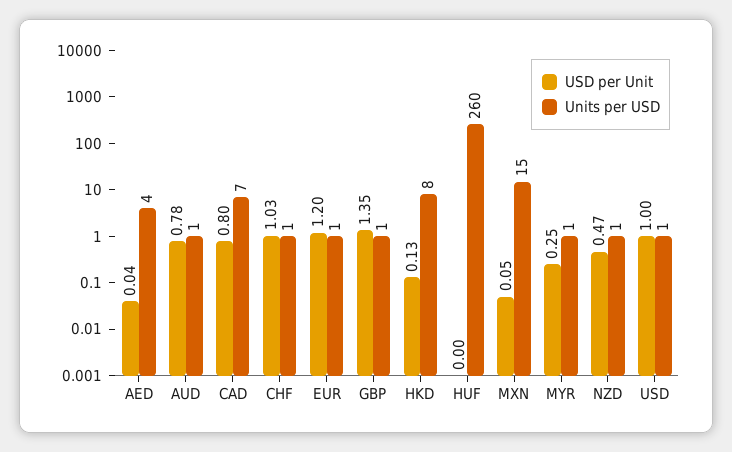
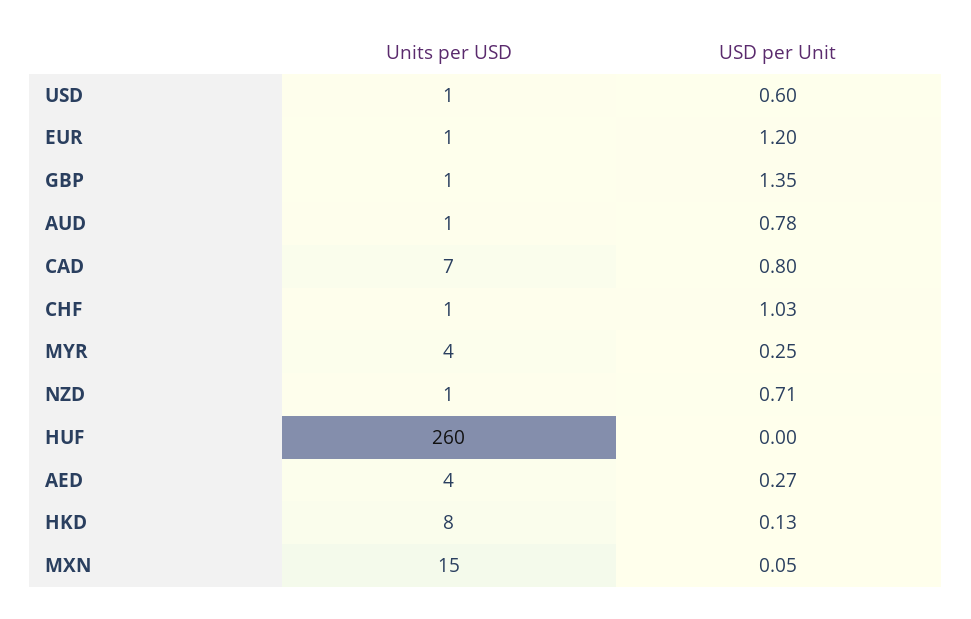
  {
    "USD per Unit": {
-     "AED": 0.04,
+     "AED": 0.27,
      "AUD": 0.78,
      "CAD": 0.8,
      "CHF": 1.03,
      "EUR": 1.2,
      "GBP": 1.35,
      "HKD": 0.13,
      "HUF": 0,
      "MXN": 0.05,
      "MYR": 0.25,
-     "NZD": 0.47,
+     "NZD": 0.71,
-     "USD": 1
+     "USD": 0.6
    },
    "Units per USD": {
      "AED": 4,
      "AUD": 1,
      "CAD": 7,
      "CHF": 1,
      "EUR": 1,
      "GBP": 1,
      "HKD": 8,
      "HUF": 260,
      "MXN": 15,
-     "MYR": 1,
+     "MYR": 4,
      "NZD": 1,
      "USD": 1
    }
  }

